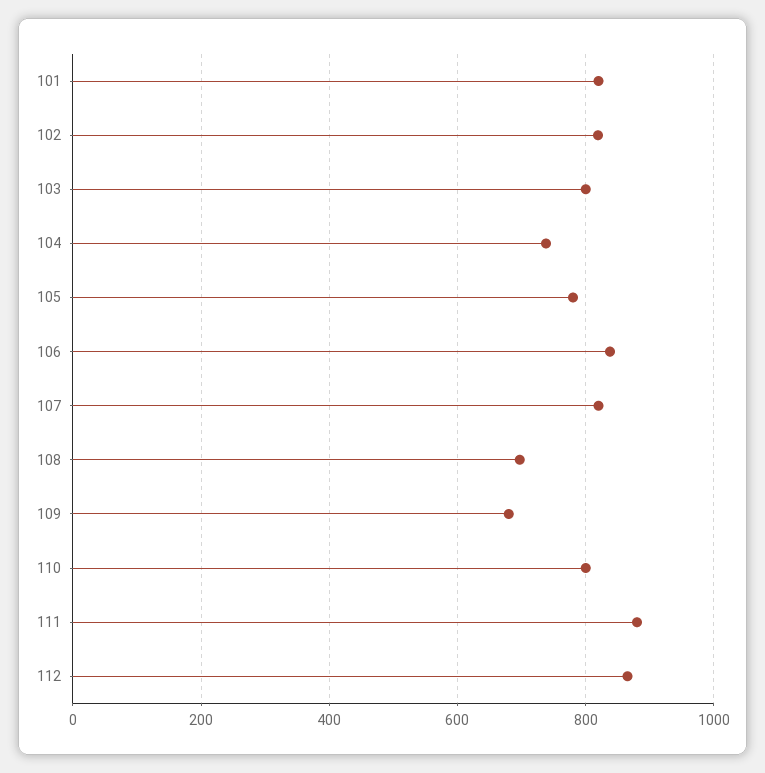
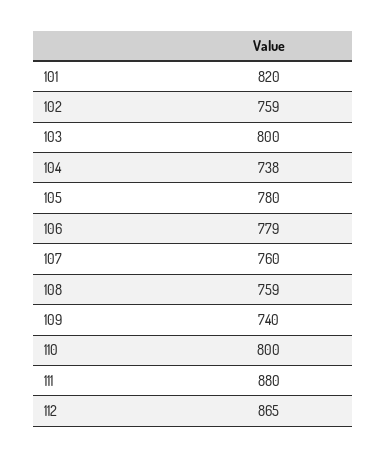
  {
    "101": 820,
-   "102": 820,
+   "102": 759,
    "103": 800,
    "104": 738,
    "105": 780,
-   "106": 840,
+   "106": 779,
-   "107": 820,
+   "107": 760,
-   "108": 700,
+   "108": 759,
-   "109": 680,
+   "109": 740,
    "110": 800,
    "111": 880,
    "112": 865
  }

